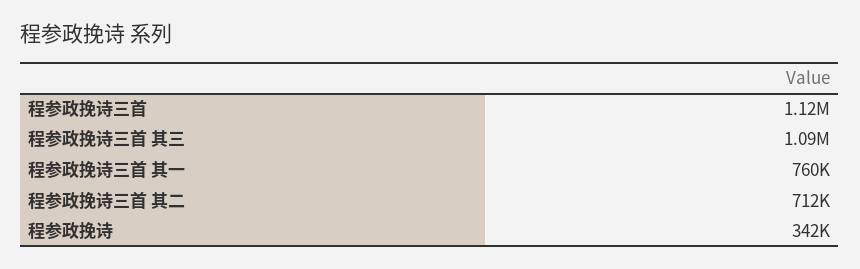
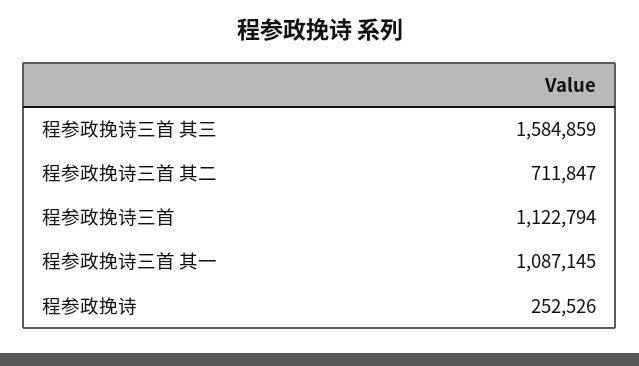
  {
    "程参政挽诗三首": 1122794,
-   "程参政挽诗三首 其三": 1090000,
+   "程参政挽诗三首 其三": 1584859,
-   "程参政挽诗三首 其一": 760000,
+   "程参政挽诗三首 其一": 1087145,
    "程参政挽诗三首 其二": 711847,
-   "程参政挽诗": 342000
+   "程参政挽诗": 252526
  }

